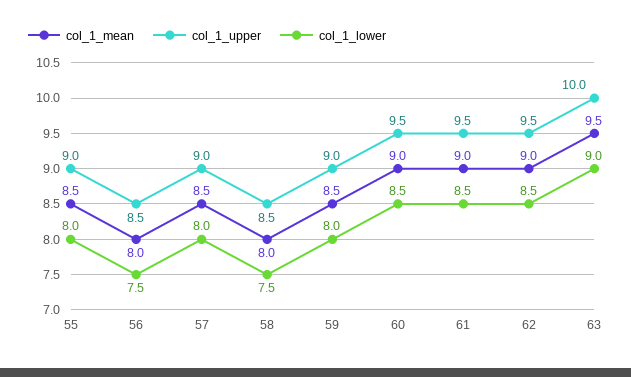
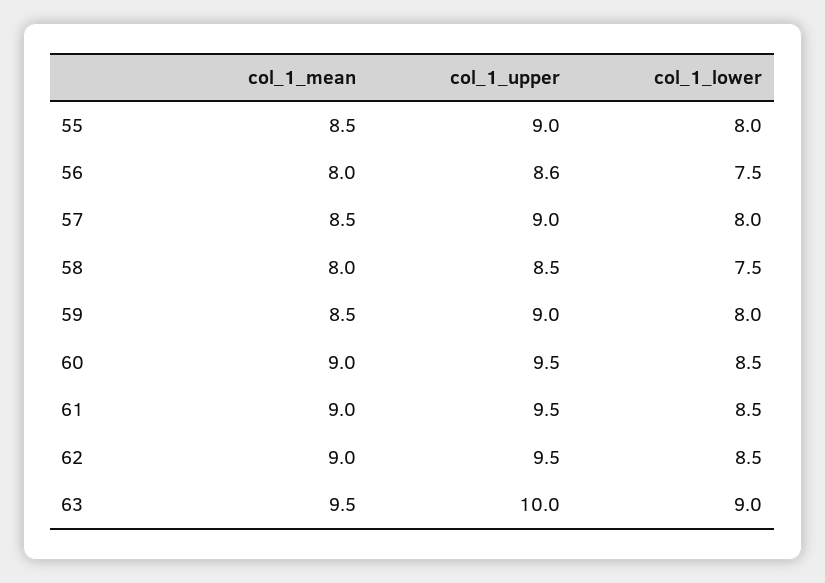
  {
    "col_1_mean": {
      "55": 8.5,
      "56": 8,
      "57": 8.5,
      "58": 8,
      "59": 8.5,
      "60": 9,
      "61": 9,
      "62": 9,
      "63": 9.5
    },
    "col_1_upper": {
      "55": 9,
-     "56": 8.5,
+     "56": 8.6,
      "57": 9,
      "58": 8.5,
      "59": 9,
      "60": 9.5,
      "61": 9.5,
      "62": 9.5,
      "63": 10
    },
    "col_1_lower": {
      "55": 8,
      "56": 7.5,
      "57": 8,
      "58": 7.5,
      "59": 8,
      "60": 8.5,
      "61": 8.5,
      "62": 8.5,
      "63": 9
    }
  }

